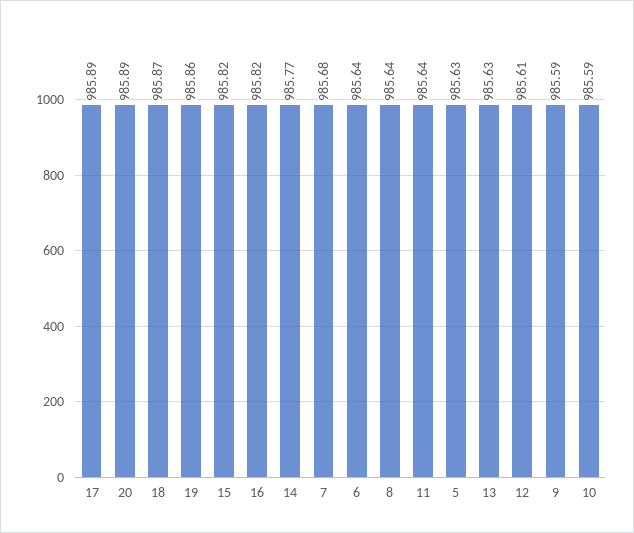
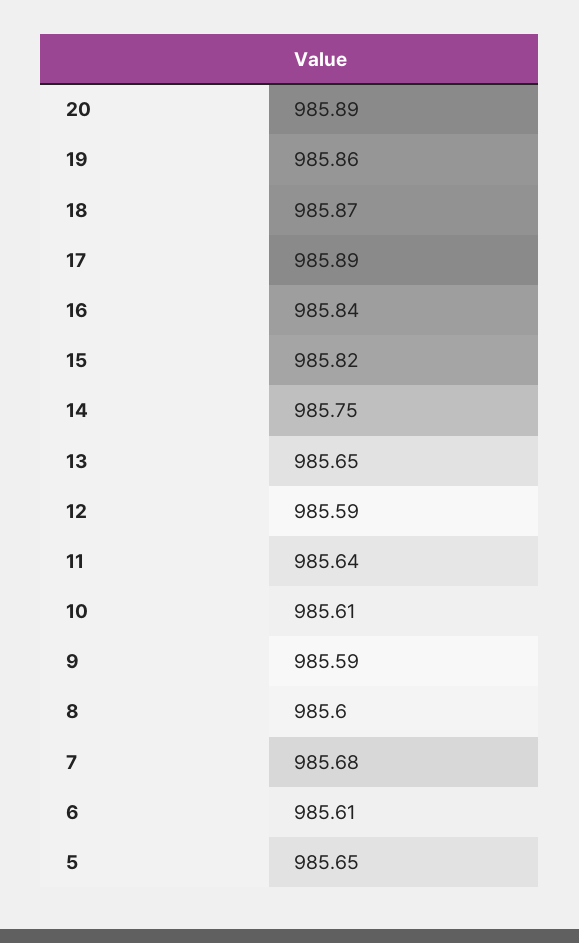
  {
    "17": 985.89,
    "20": 985.89,
    "18": 985.87,
    "19": 985.86,
    "15": 985.82,
-   "16": 985.82,
+   "16": 985.84,
-   "14": 985.77,
+   "14": 985.75,
    "7": 985.68,
-   "6": 985.64,
+   "6": 985.61,
-   "8": 985.64,
+   "8": 985.6,
    "11": 985.64,
-   "5": 985.63,
+   "5": 985.65,
-   "13": 985.63,
+   "13": 985.65,
-   "12": 985.61,
+   "12": 985.59,
    "9": 985.59,
-   "10": 985.59
+   "10": 985.61
  }

